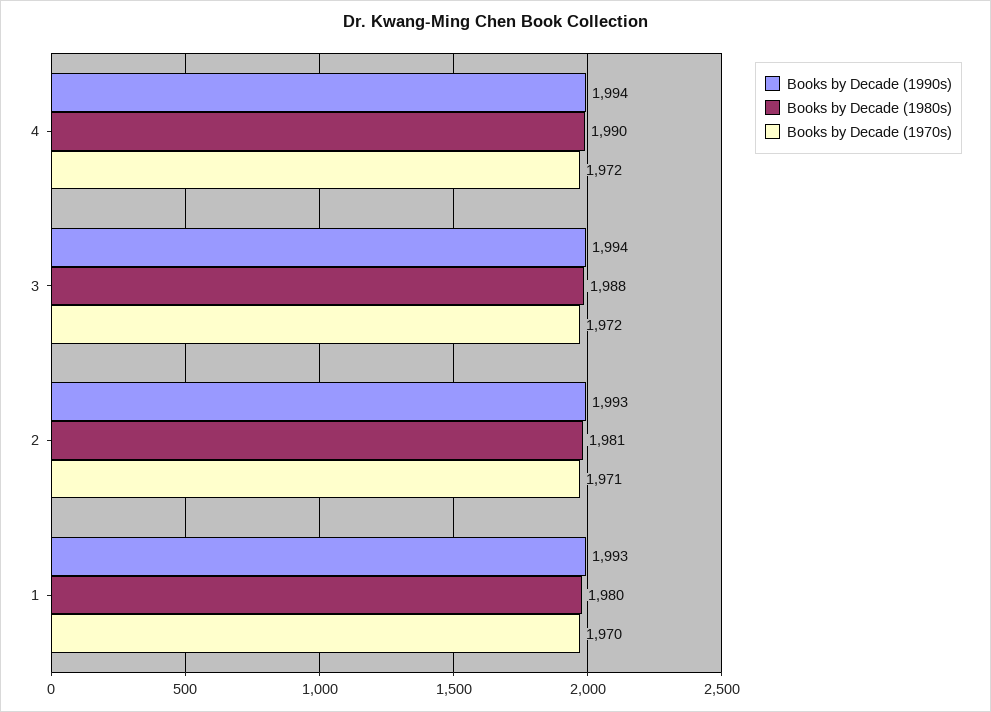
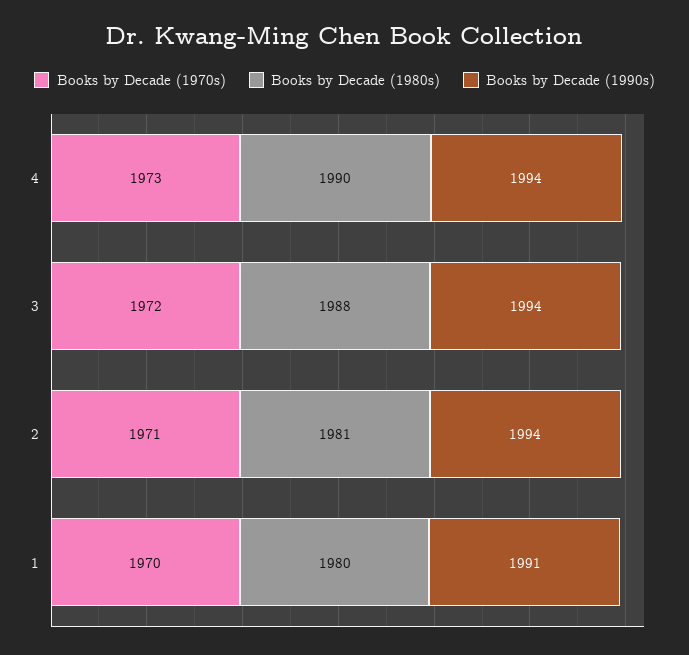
  {
    "Books by Decade (1990s)": {
      "4": 1994,
      "3": 1994,
-     "2": 1993,
+     "2": 1994,
-     "1": 1993
+     "1": 1991
    },
    "Books by Decade (1980s)": {
      "4": 1990,
      "3": 1988,
      "2": 1981,
      "1": 1980
    },
    "Books by Decade (1970s)": {
-     "4": 1972,
+     "4": 1973,
      "3": 1972,
      "2": 1971,
      "1": 1970
    }
  }

